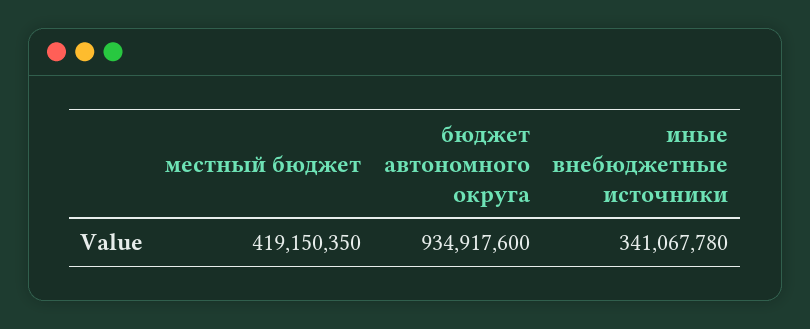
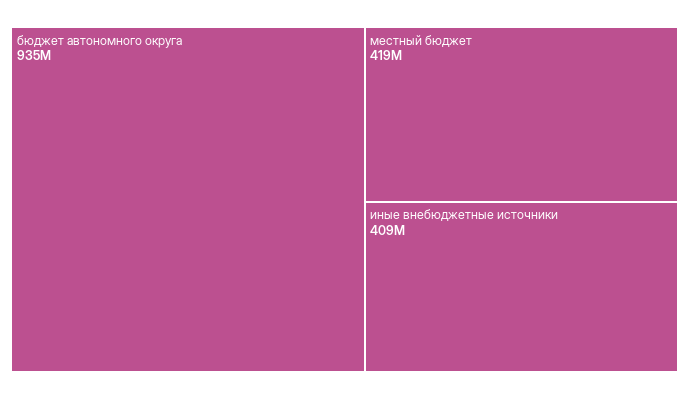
  {
    "местный бюджет": 419150350,
    "бюджет автономного округа": 934917600,
-   "иные внебюджетные источники": 341067780
+   "иные внебюджетные источники": 409000000
  }

